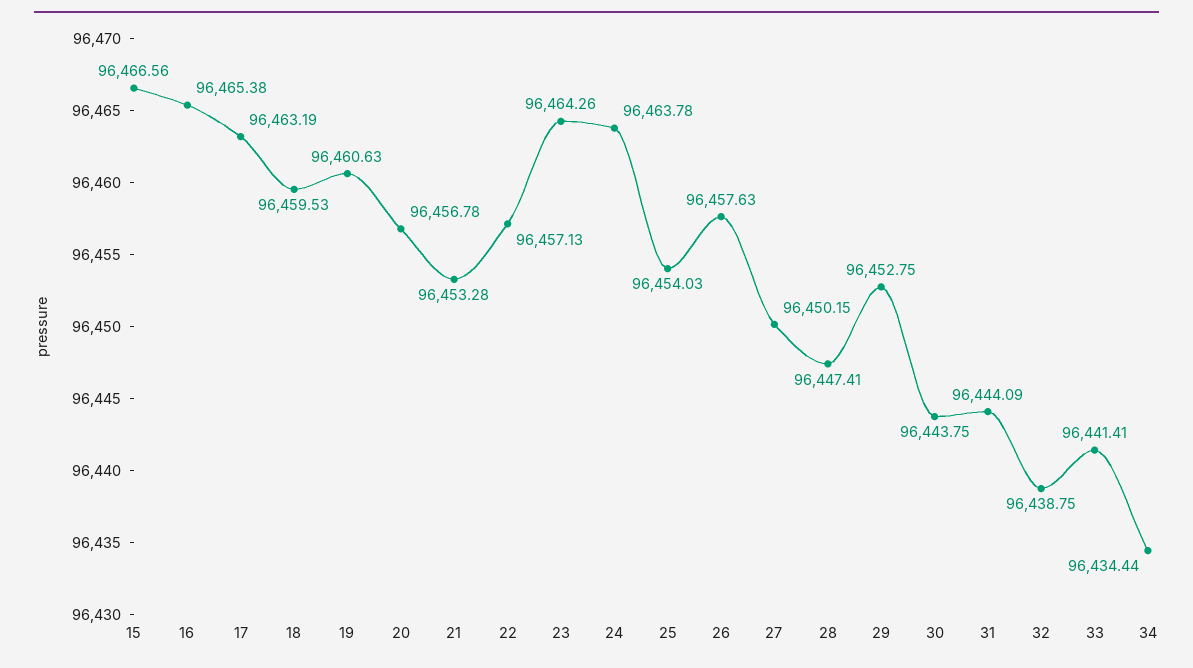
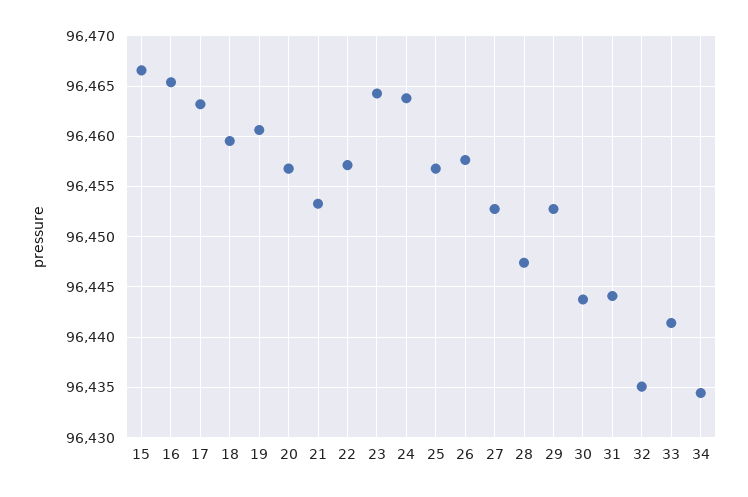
  {
    "15": 96466.56,
    "16": 96465.38,
    "17": 96463.19,
    "18": 96459.53,
    "19": 96460.63,
    "20": 96456.78,
    "21": 96453.28,
    "22": 96457.13,
    "23": 96464.26,
    "24": 96463.78,
-   "25": 96454.03,
+   "25": 96457,
    "26": 96457.63,
-   "27": 96450.15,
+   "27": 96453,
    "28": 96447.41,
    "29": 96452.75,
    "30": 96443.75,
    "31": 96444.09,
-   "32": 96438.75,
+   "32": 96435,
    "33": 96441.41,
    "34": 96434.44
  }

